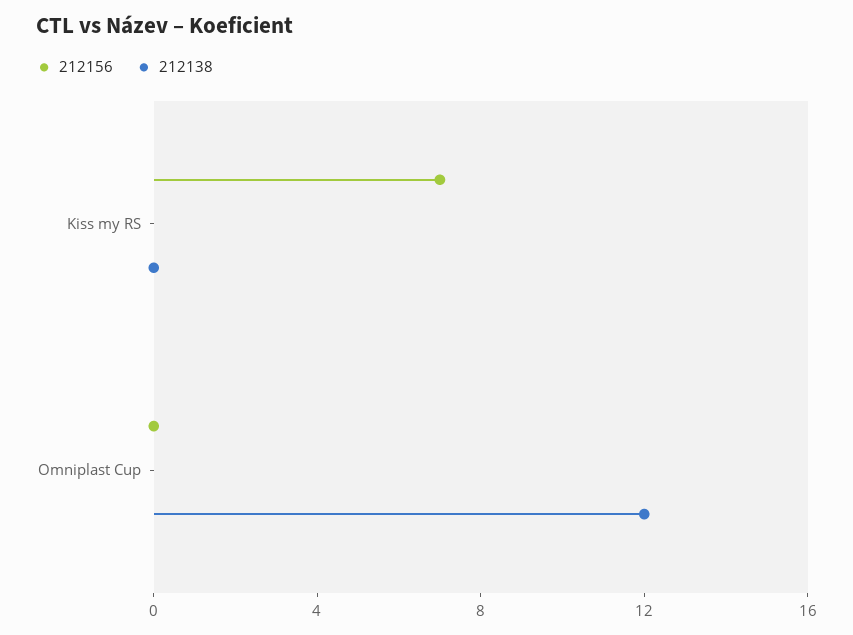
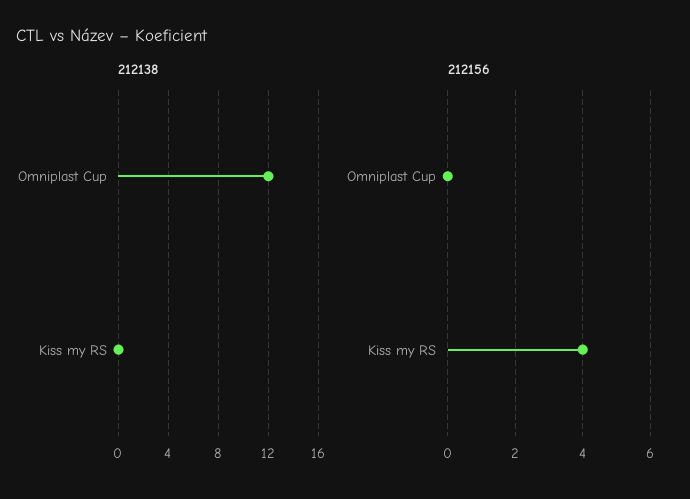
  {
    "212156": {
-     "Kiss my RS": 7,
+     "Kiss my RS": 4,
      "Omniplast Cup": 0
    },
    "212138": {
      "Kiss my RS": 0,
      "Omniplast Cup": 12
    }
  }

